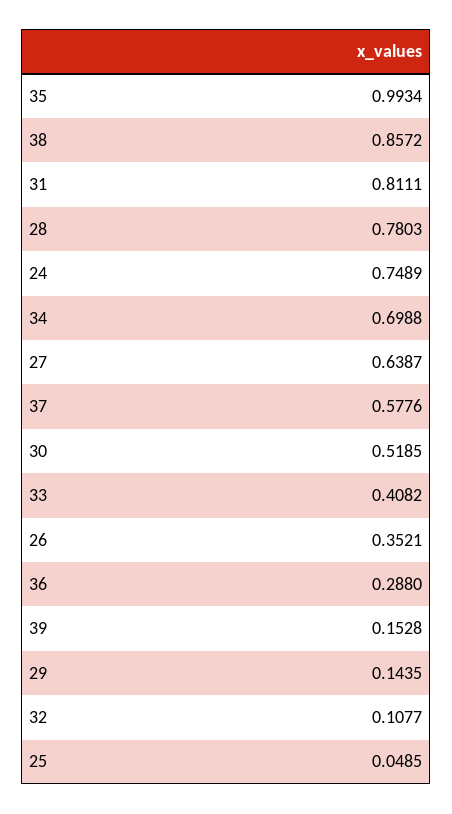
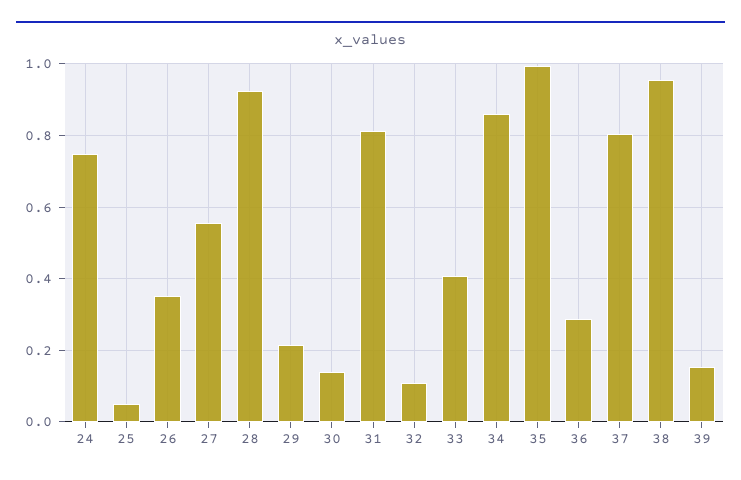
  {
    "35": 0.9934,
-   "38": 0.8572,
+   "38": 0.96,
    "31": 0.8111,
-   "28": 0.7803,
+   "28": 0.92,
    "24": 0.7489,
-   "34": 0.6988,
+   "34": 0.86,
-   "27": 0.6387,
+   "27": 0.56,
-   "37": 0.5776,
+   "37": 0.8,
-   "30": 0.5185,
+   "30": 0.14,
    "33": 0.4082,
    "26": 0.3521,
    "36": 0.288,
    "39": 0.1528,
-   "29": 0.1435,
+   "29": 0.22,
    "32": 0.1077,
    "25": 0.0485
  }

